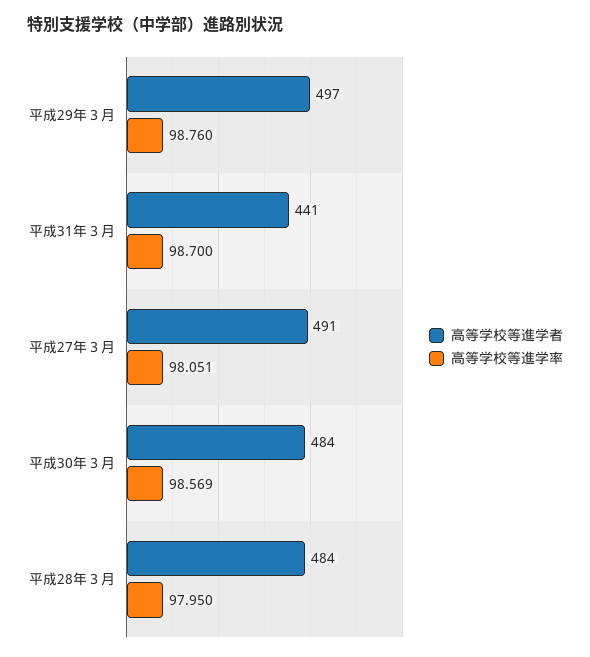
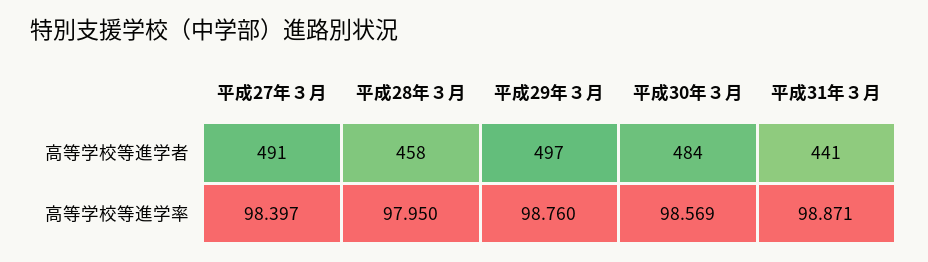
  {
    "高等学校等進学者": {
      "平成29年３月": 497,
      "平成31年３月": 441,
      "平成27年３月": 491,
      "平成30年３月": 484,
-     "平成28年３月": 484
+     "平成28年３月": 458
    },
    "高等学校等進学率": {
      "平成29年３月": 98.76,
-     "平成31年３月": 98.7,
+     "平成31年３月": 98.871,
-     "平成27年３月": 98.051,
+     "平成27年３月": 98.397,
      "平成30年３月": 98.569,
      "平成28年３月": 97.95
    }
  }

